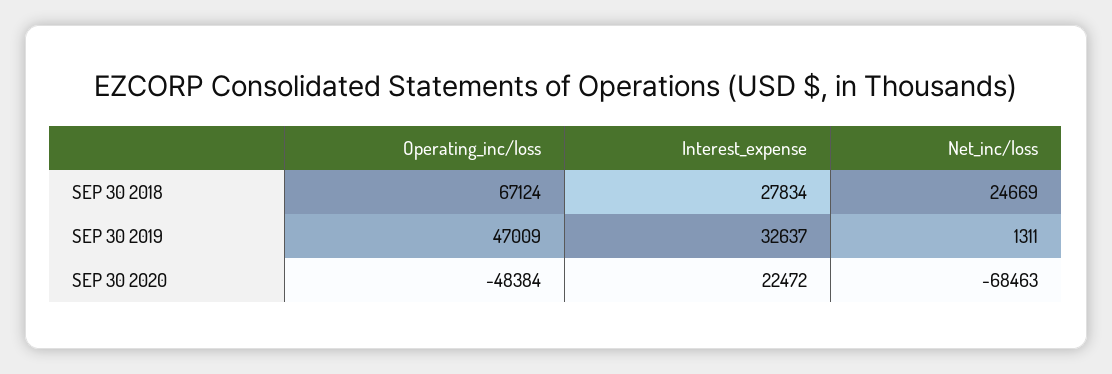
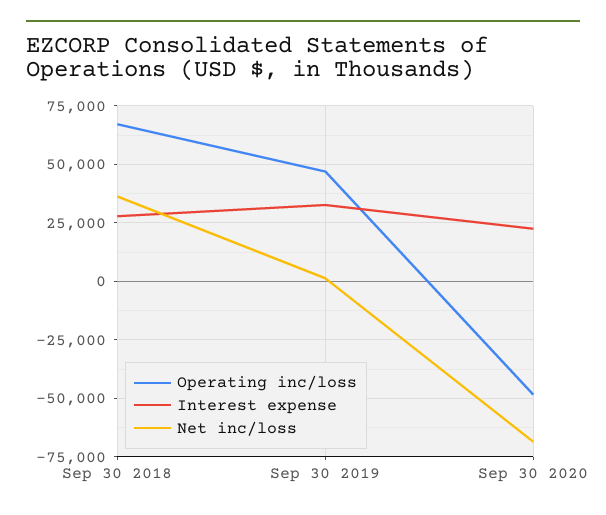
  {
    "Operating_inc/loss": {
      "SEP 30 2018": 67124,
      "SEP 30 2019": 47009,
      "SEP 30 2020": -48384
    },
    "Interest_expense": {
      "SEP 30 2018": 27834,
      "SEP 30 2019": 32637,
      "SEP 30 2020": 22472
    },
    "Net_inc/loss": {
-     "SEP 30 2018": 24669,
+     "SEP 30 2018": 35000,
      "SEP 30 2019": 1311,
      "SEP 30 2020": -68463
    }
  }

